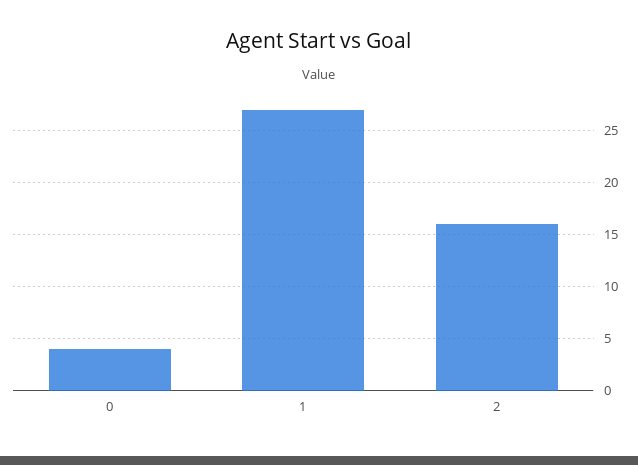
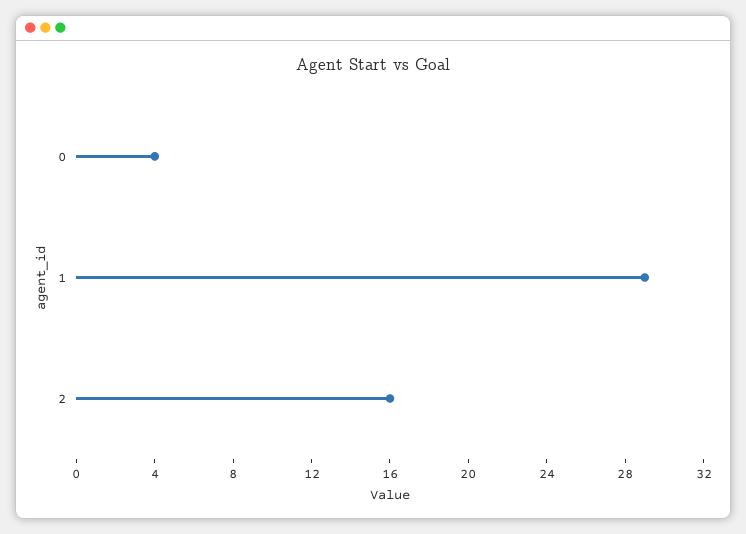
  {
    "0": 4,
-   "1": 27,
+   "1": 29,
    "2": 16
  }

